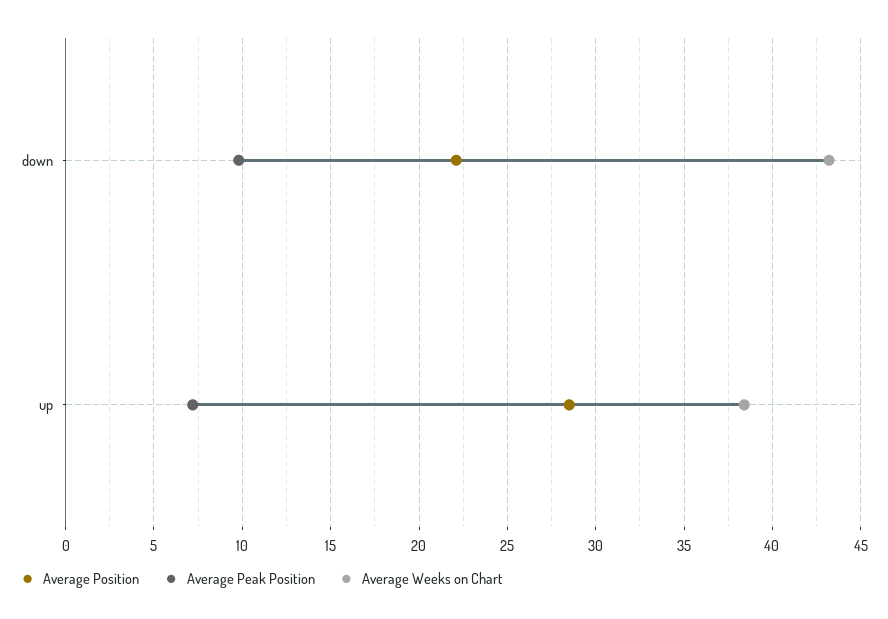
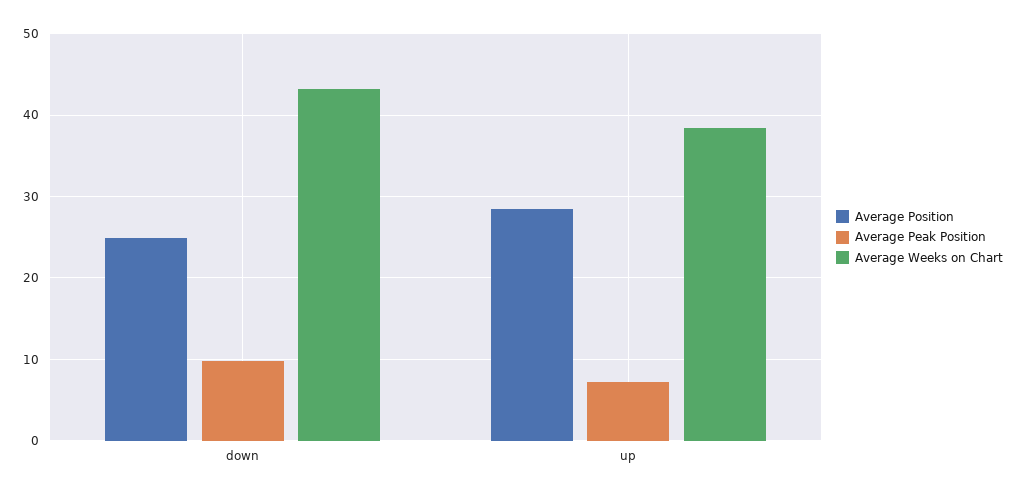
  {
    "Average Position": {
-     "down": 22,
+     "down": 25,
      "up": 28.5
    },
    "Average Peak Position": {
      "down": 10,
      "up": 7
    },
    "Average Weeks on Chart": {
      "down": 43,
      "up": 38.5
    }
  }

